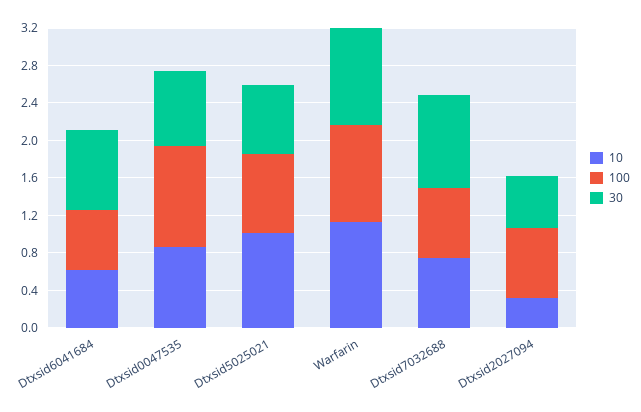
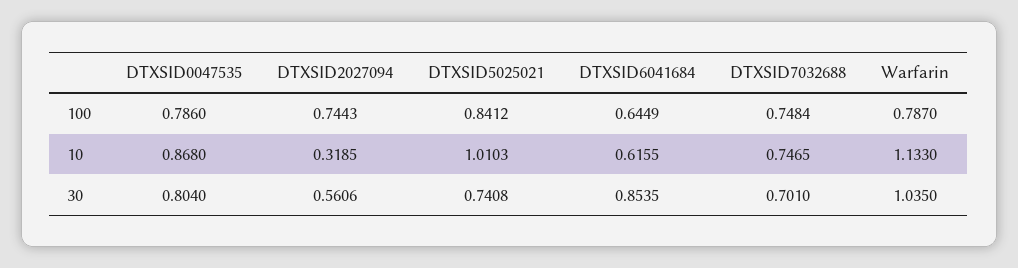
  {
    "10": {
      "Dtxsid6041684": 0.6155,
      "Dtxsid0047535": 0.868,
      "Dtxsid5025021": 1.0103,
      "Warfarin": 1.133,
      "Dtxsid7032688": 0.7465,
      "Dtxsid2027094": 0.3185
    },
    "100": {
      "Dtxsid6041684": 0.6449,
-     "Dtxsid0047535": 1.1,
+     "Dtxsid0047535": 0.786,
      "Dtxsid5025021": 0.8412,
-     "Warfarin": 1,
+     "Warfarin": 0.787,
      "Dtxsid7032688": 0.7484,
      "Dtxsid2027094": 0.7443
    },
    "30": {
      "Dtxsid6041684": 0.8535,
      "Dtxsid0047535": 0.804,
      "Dtxsid5025021": 0.7408,
      "Warfarin": 1.035,
-     "Dtxsid7032688": 1,
+     "Dtxsid7032688": 0.701,
      "Dtxsid2027094": 0.5606
    }
  }

